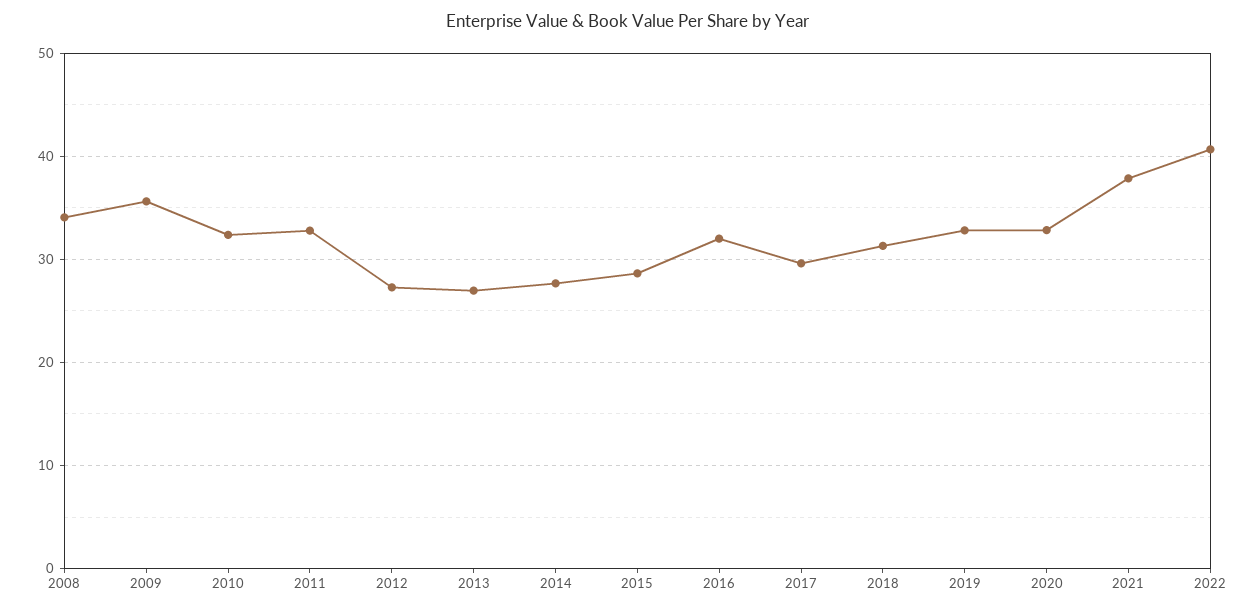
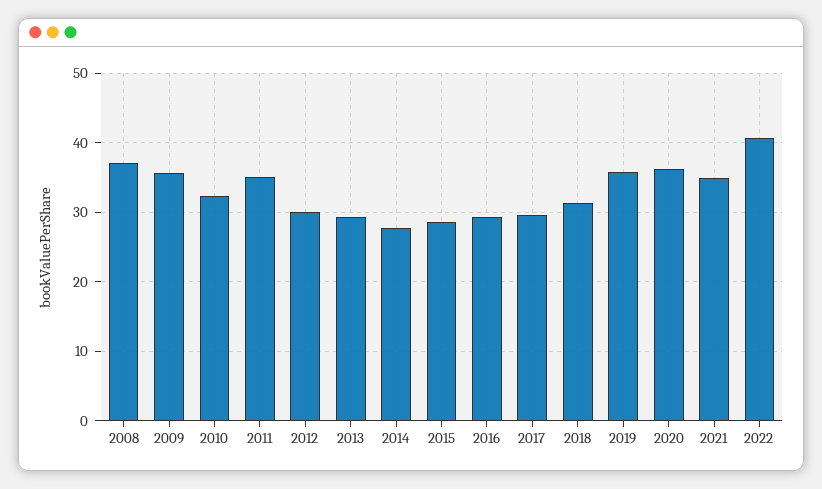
  {
-   "2008": 34,
+   "2008": 37,
    "2009": 36,
    "2010": 32,
-   "2011": 33,
+   "2011": 35,
-   "2012": 27,
+   "2012": 30,
-   "2013": 27,
+   "2013": 29,
    "2014": 28,
    "2015": 29,
-   "2016": 32,
+   "2016": 29,
    "2017": 30,
    "2018": 31,
-   "2019": 33,
+   "2019": 36,
-   "2020": 33,
+   "2020": 36,
-   "2021": 38,
+   "2021": 35,
    "2022": 41
  }

